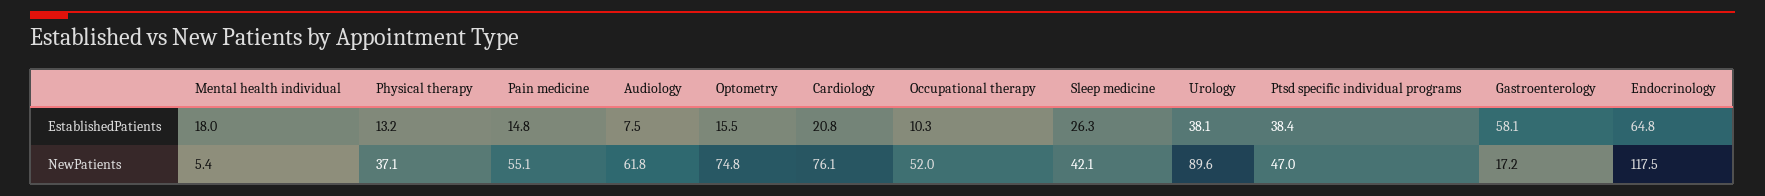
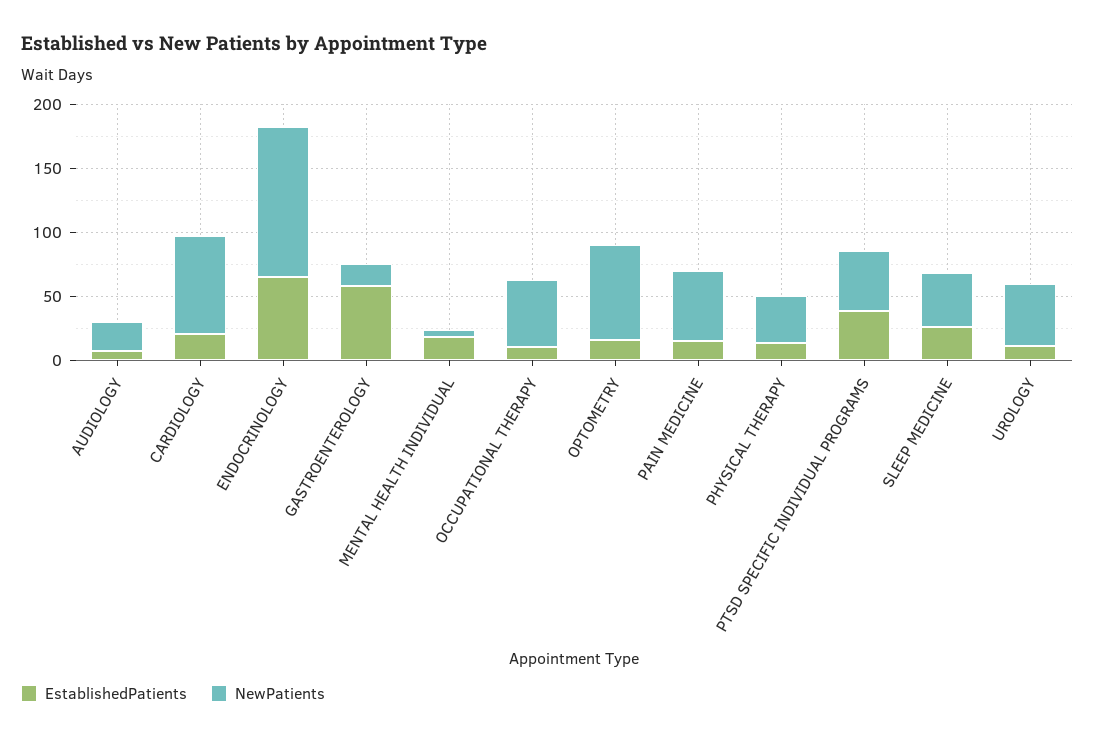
  {
    "EstablishedPatients": {
      "Mental health individual": 18,
      "Physical therapy": 13.2,
      "Pain medicine": 14.8,
      "Audiology": 7.5,
      "Optometry": 15.5,
      "Cardiology": 20.8,
      "Occupational therapy": 10.3,
      "Sleep medicine": 26.3,
-     "Urology": 38.1,
+     "Urology": 10,
      "Ptsd specific individual programs": 38.4,
      "Gastroenterology": 58.1,
      "Endocrinology": 64.8
    },
    "NewPatients": {
      "Mental health individual": 5.4,
      "Physical therapy": 37.1,
      "Pain medicine": 55.1,
-     "Audiology": 61.8,
+     "Audiology": 20,
      "Optometry": 74.8,
      "Cardiology": 76.1,
      "Occupational therapy": 52,
      "Sleep medicine": 42.1,
-     "Urology": 89.6,
+     "Urology": 50,
      "Ptsd specific individual programs": 47,
      "Gastroenterology": 17.2,
      "Endocrinology": 117.5
    }
  }

